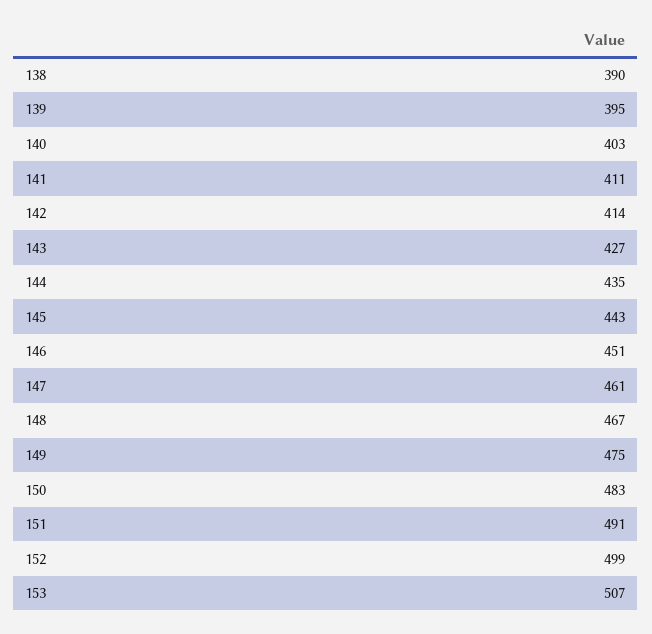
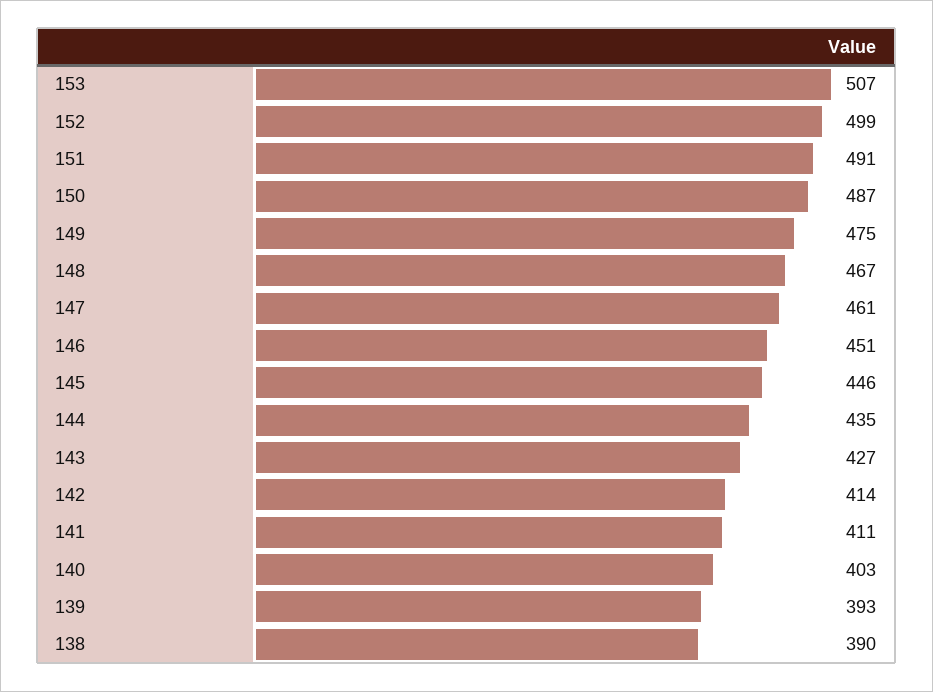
  {
    "138": 390,
-   "139": 395,
+   "139": 393,
    "140": 403,
    "141": 411,
    "142": 414,
    "143": 427,
    "144": 435,
-   "145": 443,
+   "145": 446,
    "146": 451,
    "147": 461,
    "148": 467,
    "149": 475,
-   "150": 483,
+   "150": 487,
    "151": 491,
    "152": 499,
    "153": 507
  }

